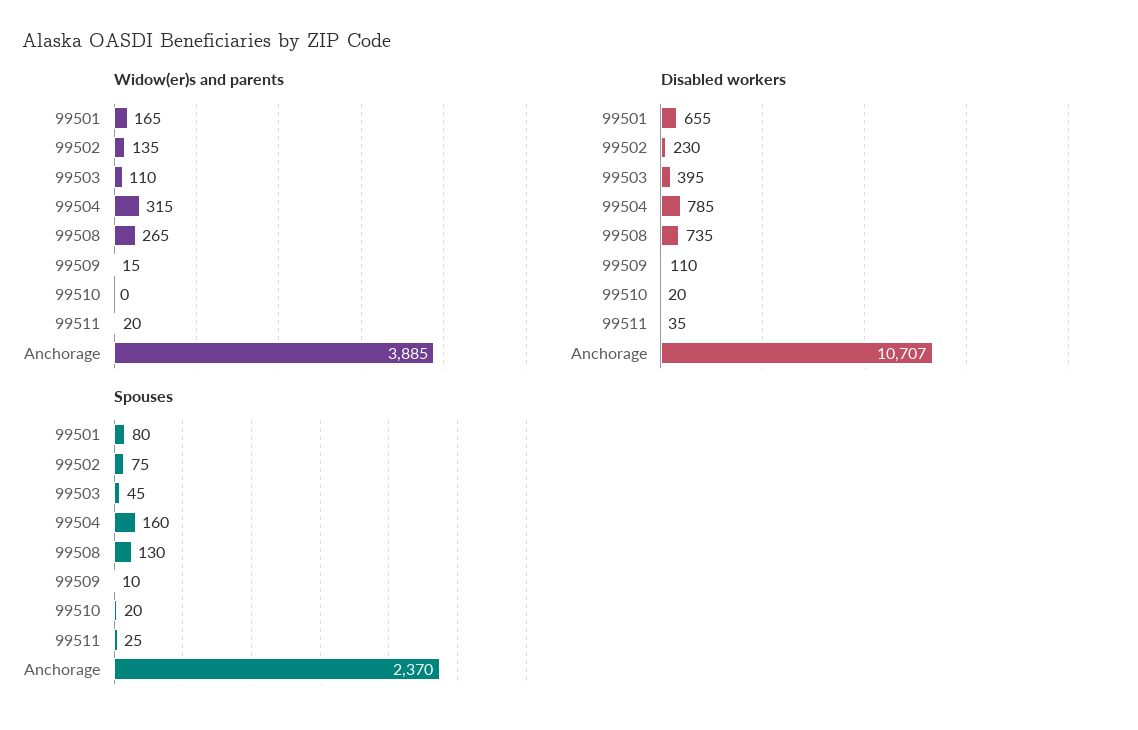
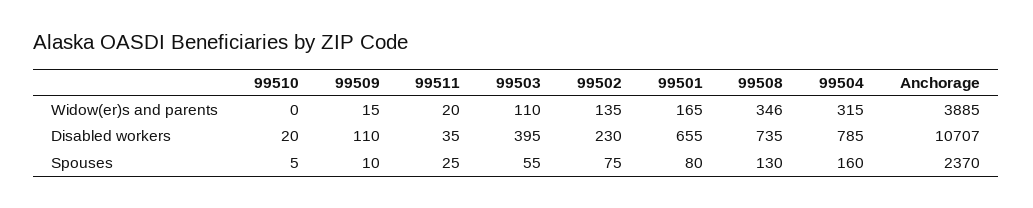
  {
    "Widow(er)s and parents": {
      "99501": 165,
      "99502": 135,
      "99503": 110,
      "99504": 315,
-     "99508": 265,
+     "99508": 346,
      "99509": 15,
      "99510": 0,
      "99511": 20,
      "Anchorage": 3885
    },
    "Disabled workers": {
      "99501": 655,
      "99502": 230,
      "99503": 395,
      "99504": 785,
      "99508": 735,
      "99509": 110,
      "99510": 20,
      "99511": 35,
      "Anchorage": 10707
    },
    "Spouses": {
      "99501": 80,
      "99502": 75,
-     "99503": 45,
+     "99503": 55,
      "99504": 160,
      "99508": 130,
      "99509": 10,
-     "99510": 20,
+     "99510": 5,
      "99511": 25,
      "Anchorage": 2370
    }
  }

